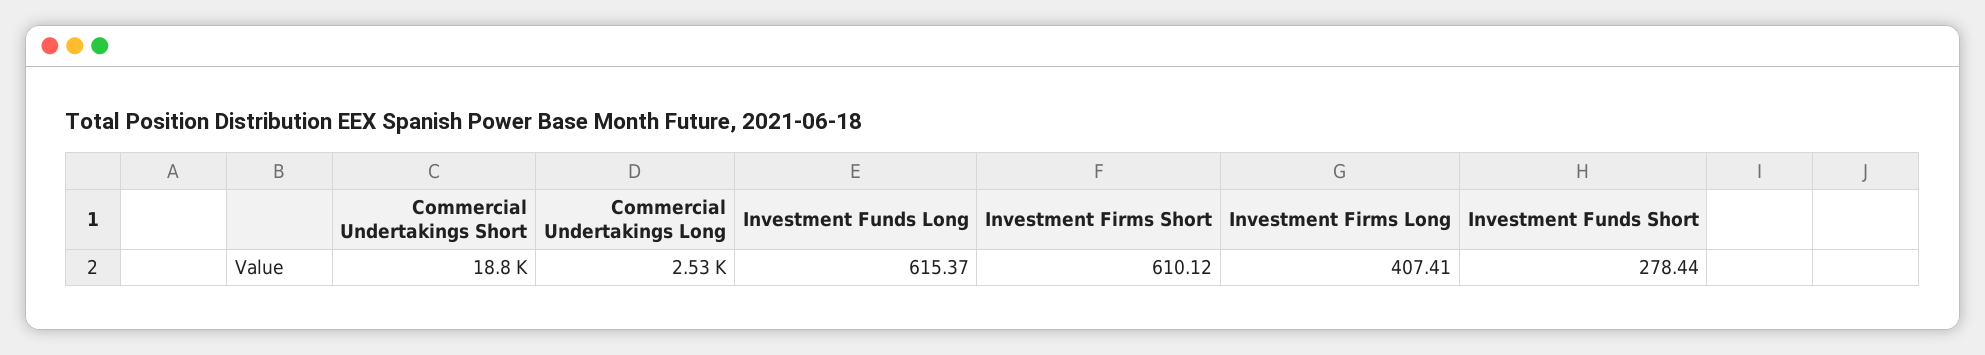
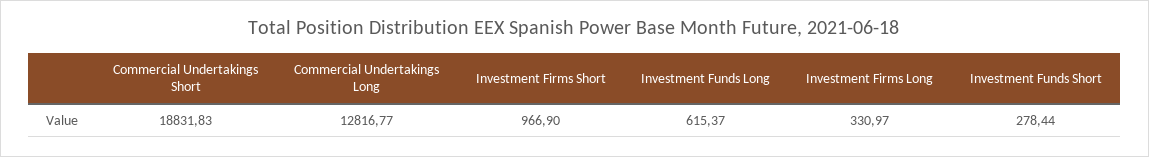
  {
    "Commercial Undertakings Short": 18831.83,
-   "Commercial Undertakings Long": 2530,
+   "Commercial Undertakings Long": 12816.77,
    "Investment Funds Long": 615.37,
-   "Investment Firms Short": 610.12,
+   "Investment Firms Short": 966.9,
-   "Investment Firms Long": 407.41,
+   "Investment Firms Long": 330.97,
    "Investment Funds Short": 278.44
  }

